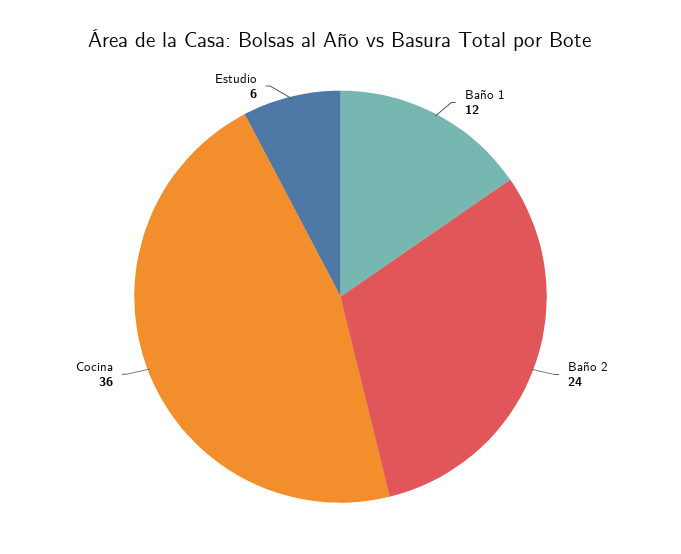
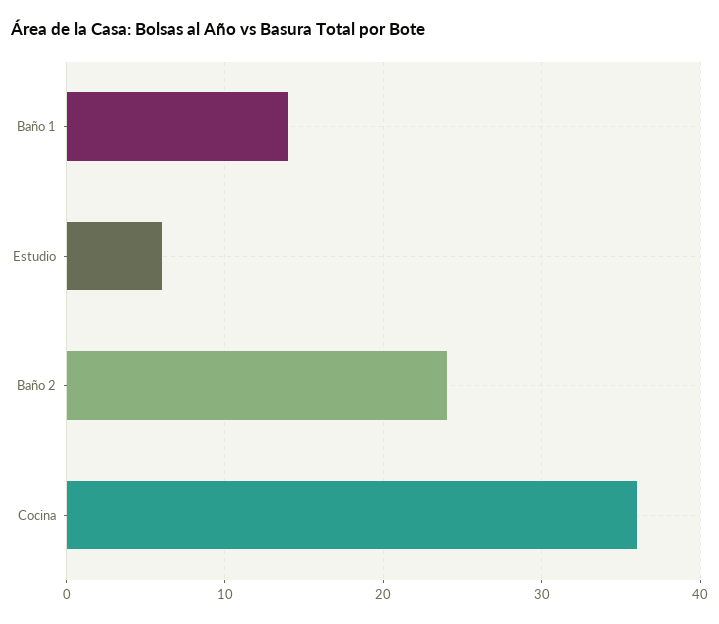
  {
-   "Baño 1": 12,
+   "Baño 1": 14,
    "Baño 2": 24,
    "Cocina": 36,
    "Estudio": 6
  }

